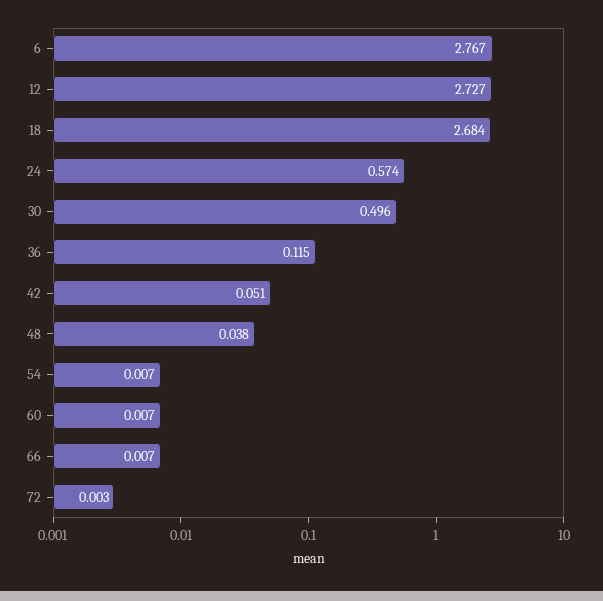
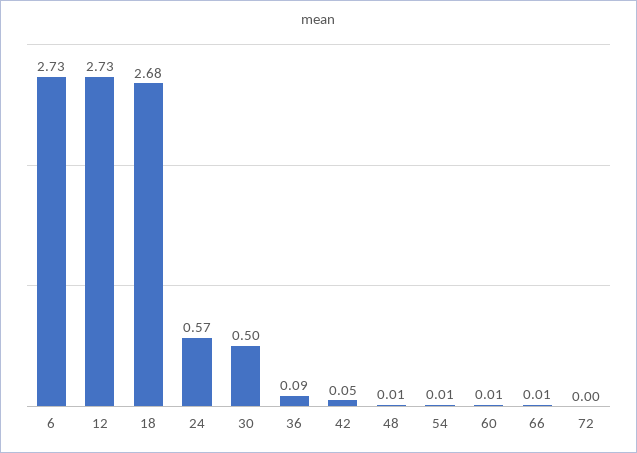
  {
-   "6": 2.767,
+   "6": 2.73,
    "12": 2.727,
    "18": 2.684,
    "24": 0.574,
    "30": 0.496,
-   "36": 0.115,
+   "36": 0.09,
    "42": 0.051,
-   "48": 0.038,
+   "48": 0.01,
    "54": 0.007,
    "60": 0.007,
    "66": 0.007,
    "72": 0.003
  }

